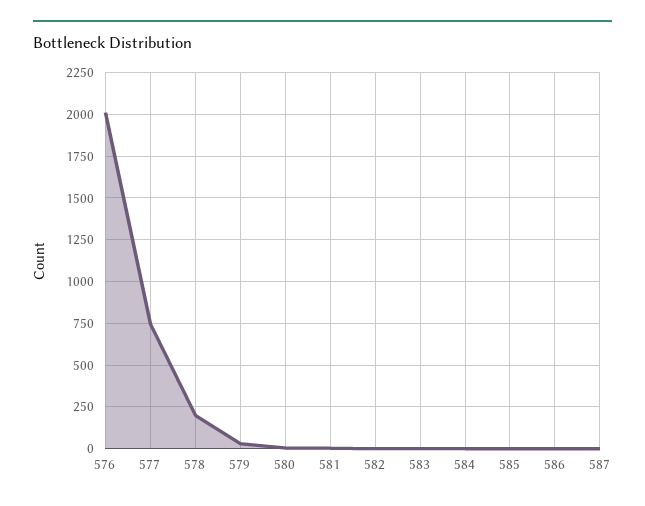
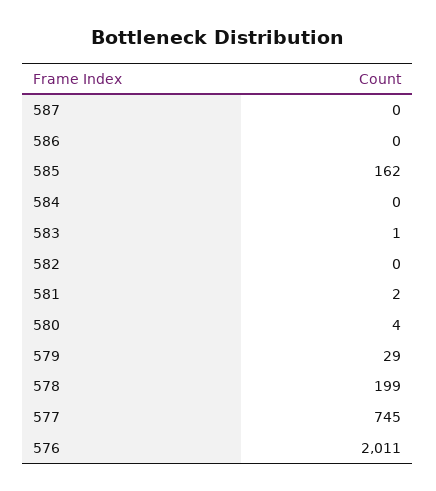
  {
    "576": 2011,
    "577": 745,
    "578": 199,
    "579": 29,
    "580": 4,
    "581": 2,
    "582": 0,
    "583": 1,
    "584": 0,
-   "585": 0,
+   "585": 162,
    "586": 0,
    "587": 0
  }

